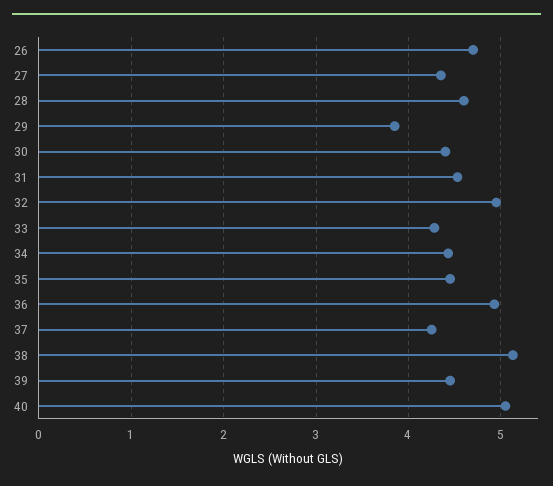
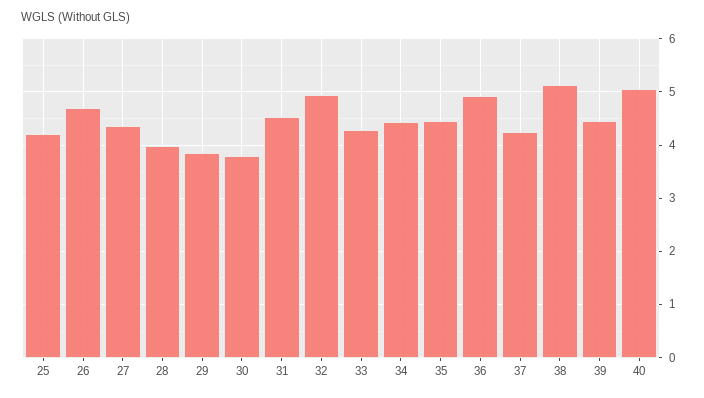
  {
    "26": 4.7,
    "27": 4.4,
-   "28": 4.6,
+   "28": 4,
    "29": 3.9,
-   "30": 4.4,
+   "30": 3.8,
    "31": 4.5,
    "32": 5,
    "33": 4.3,
    "34": 4.4,
    "35": 4.5,
    "36": 4.9,
    "37": 4.3,
    "38": 5.1,
    "39": 4.5,
-   "40": 5.1
+   "40": 5.1,
+   "25": 4.2
  }

